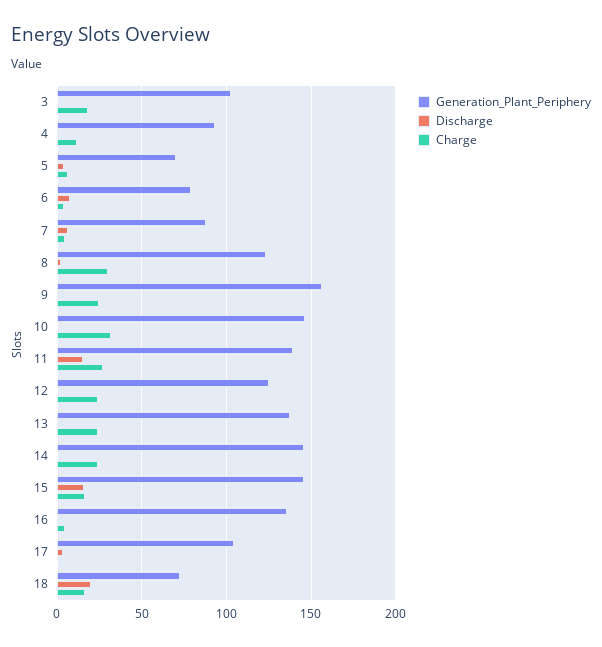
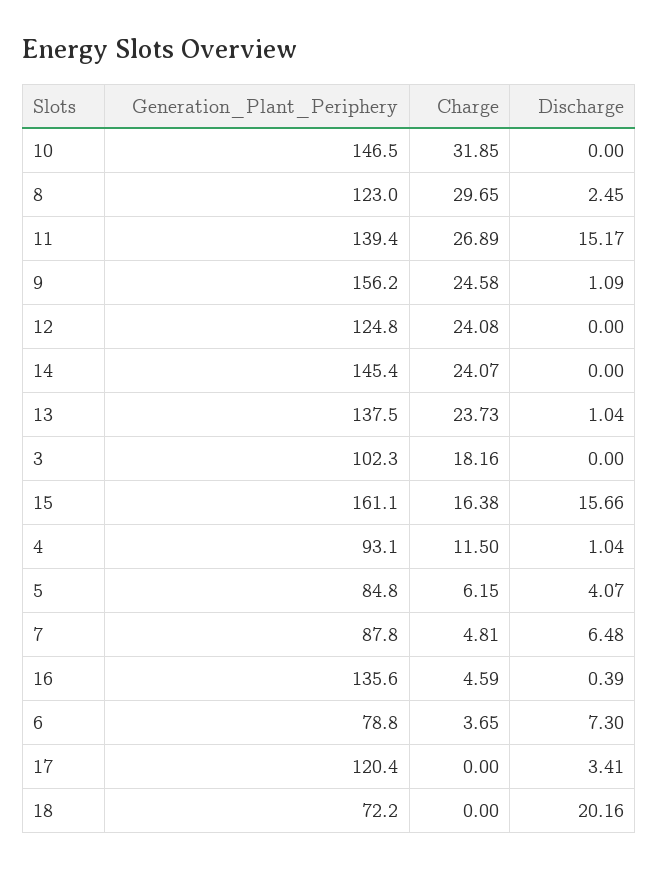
  {
    "Generation_Plant_Periphery": {
      "3": 102.3,
      "4": 93.1,
-     "5": 70,
+     "5": 84.8,
      "6": 78.8,
      "7": 87.8,
      "8": 123,
      "9": 156.2,
      "10": 146.5,
      "11": 139.4,
      "12": 124.8,
      "13": 137.5,
      "14": 145.4,
-     "15": 145,
+     "15": 161.1,
      "16": 135.6,
-     "17": 105,
+     "17": 120.4,
      "18": 72.2
    },
    "Discharge": {
      "3": 0,
      "4": 1.04,
      "5": 4.07,
      "6": 7.3,
      "7": 6.48,
      "8": 2.45,
      "9": 1.09,
      "10": 0,
      "11": 15.17,
      "12": 0,
      "13": 1.04,
      "14": 0,
      "15": 15.66,
      "16": 0.39,
      "17": 3.41,
      "18": 20.16
    },
    "Charge": {
      "3": 18.16,
      "4": 11.5,
      "5": 6.15,
      "6": 3.65,
      "7": 4.81,
      "8": 29.65,
      "9": 24.58,
      "10": 31.85,
      "11": 26.89,
      "12": 24.08,
      "13": 23.73,
      "14": 24.07,
      "15": 16.38,
      "16": 4.59,
      "17": 0,
-     "18": 15
+     "18": 0
    }
  }

